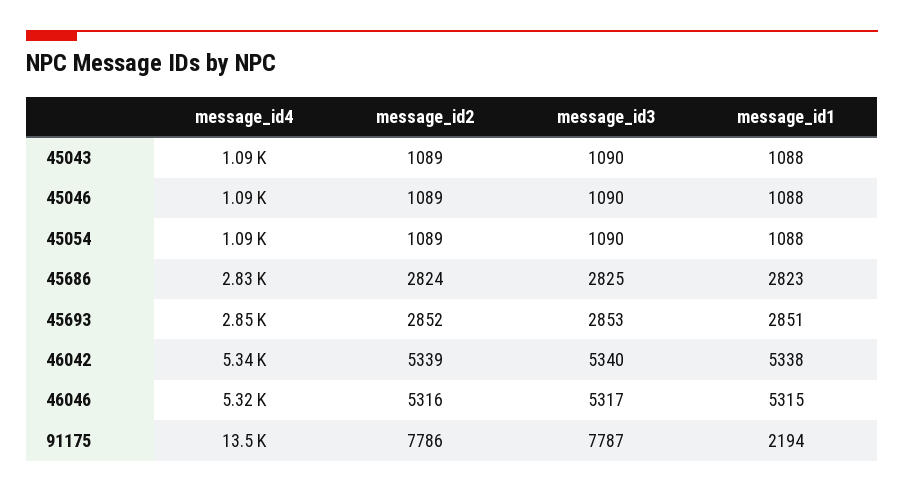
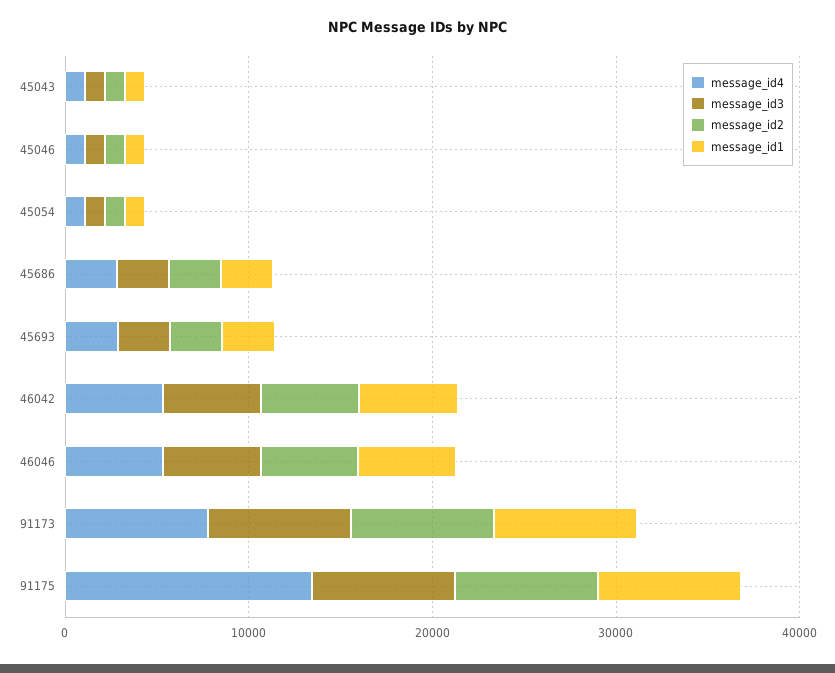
  {
    "message_id4": {
      "45043": 1090,
      "45046": 1090,
      "45054": 1090,
      "45686": 2830,
      "45693": 2850,
      "46042": 5340,
      "46046": 5320,
-     "91175": 13500
+     "91175": 13500,
+     "91173": 8000
    },
    "message_id2": {
      "45043": 1089,
      "45046": 1089,
      "45054": 1089,
      "45686": 2824,
      "45693": 2852,
      "46042": 5339,
      "46046": 5316,
-     "91175": 7786
+     "91175": 7786,
+     "91173": 8000
    },
    "message_id3": {
      "45043": 1090,
      "45046": 1090,
      "45054": 1090,
      "45686": 2825,
      "45693": 2853,
      "46042": 5340,
      "46046": 5317,
-     "91175": 7787
+     "91175": 7787,
+     "91173": 8000
    },
    "message_id1": {
      "45043": 1088,
      "45046": 1088,
      "45054": 1088,
      "45686": 2823,
      "45693": 2851,
      "46042": 5338,
      "46046": 5315,
-     "91175": 2194
+     "91175": 8000,
+     "91173": 8000
    }
  }

